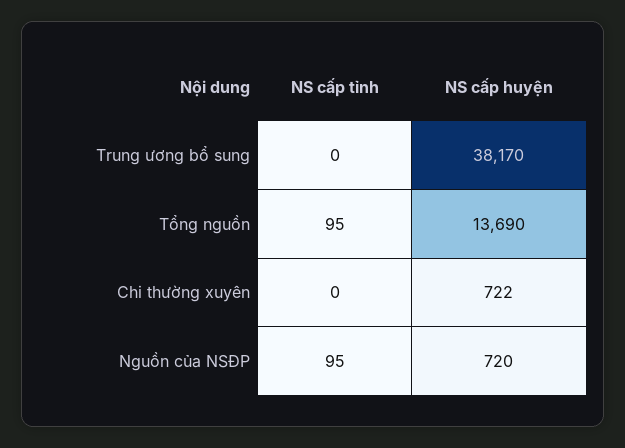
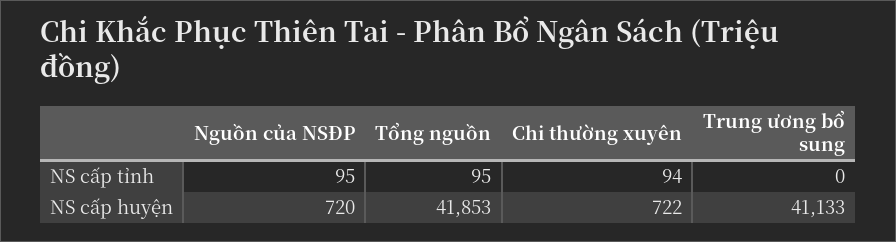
  {
    "NS cấp tỉnh": {
      "Trung ương bổ sung": 0,
      "Tổng nguồn": 95,
-     "Chi thường xuyên": 0,
+     "Chi thường xuyên": 94,
      "Nguồn của NSĐP": 95
    },
    "NS cấp huyện": {
-     "Trung ương bổ sung": 38170,
+     "Trung ương bổ sung": 41133,
-     "Tổng nguồn": 13690,
+     "Tổng nguồn": 41853,
      "Chi thường xuyên": 722,
      "Nguồn của NSĐP": 720
    }
  }

